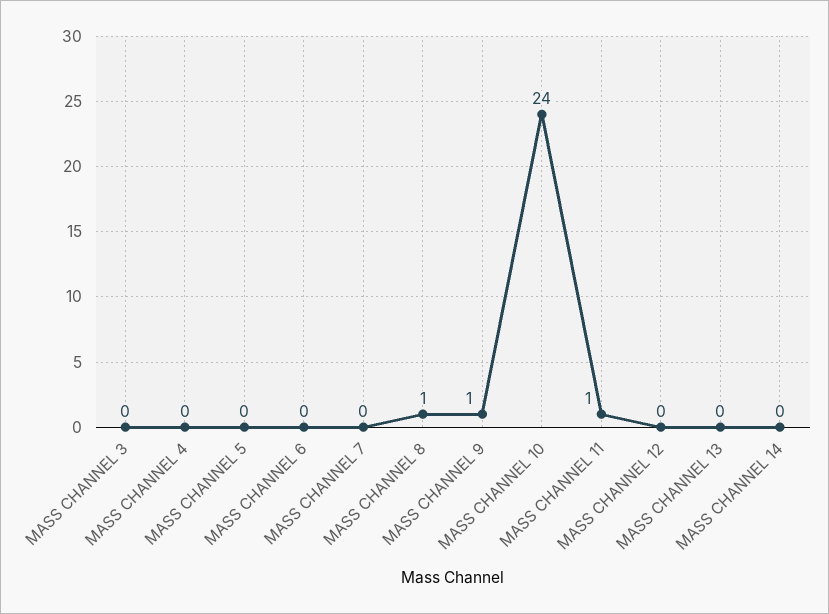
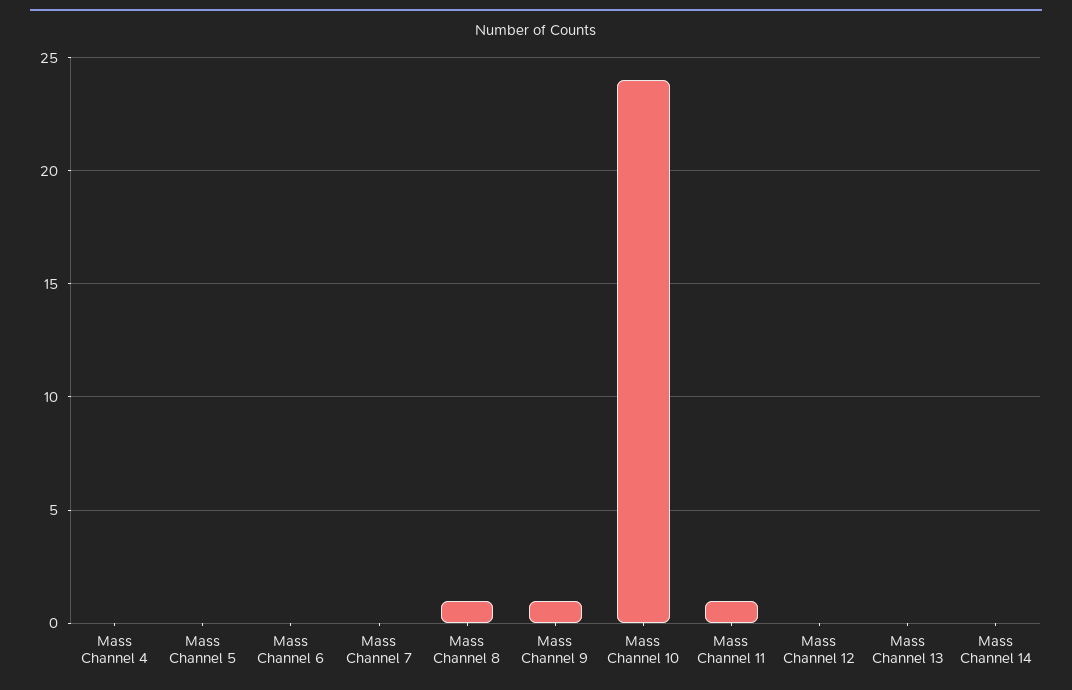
  {
-   "MASS CHANNEL 3": 0,
    "MASS CHANNEL 4": 0,
    "MASS CHANNEL 5": 0,
    "MASS CHANNEL 6": 0,
    "MASS CHANNEL 7": 0,
    "MASS CHANNEL 8": 1,
    "MASS CHANNEL 9": 1,
    "MASS CHANNEL 10": 24,
    "MASS CHANNEL 11": 1,
    "MASS CHANNEL 12": 0,
    "MASS CHANNEL 13": 0,
    "MASS CHANNEL 14": 0
  }

